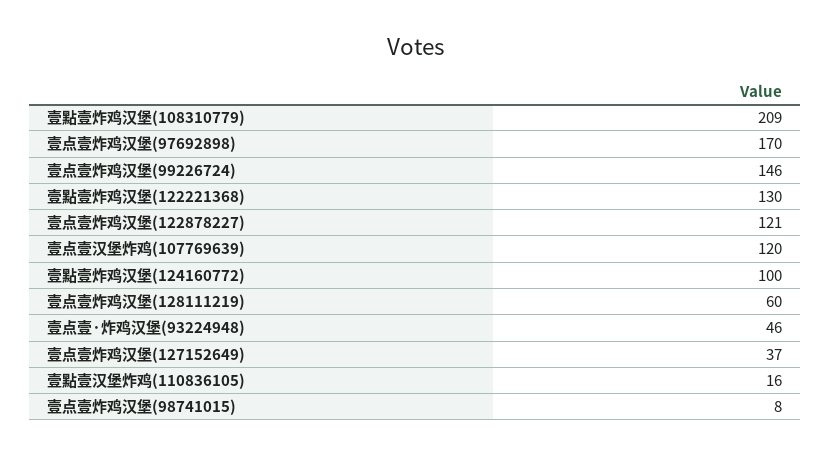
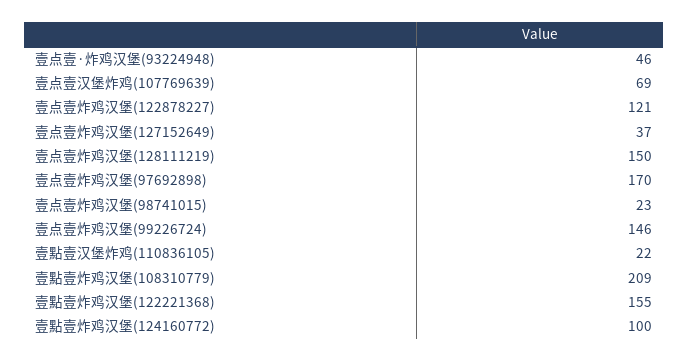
  {
    "壹點壹炸鸡汉堡(108310779)": 209,
    "壹点壹炸鸡汉堡(97692898)": 170,
    "壹点壹炸鸡汉堡(99226724)": 146,
-   "壹點壹炸鸡汉堡(122221368)": 130,
+   "壹點壹炸鸡汉堡(122221368)": 155,
    "壹点壹炸鸡汉堡(122878227)": 121,
-   "壹点壹汉堡炸鸡(107769639)": 120,
+   "壹点壹汉堡炸鸡(107769639)": 69,
    "壹點壹炸鸡汉堡(124160772)": 100,
-   "壹点壹炸鸡汉堡(128111219)": 60,
+   "壹点壹炸鸡汉堡(128111219)": 150,
    "壹点壹·炸鸡汉堡(93224948)": 46,
    "壹点壹炸鸡汉堡(127152649)": 37,
-   "壹點壹汉堡炸鸡(110836105)": 16,
+   "壹點壹汉堡炸鸡(110836105)": 22,
-   "壹点壹炸鸡汉堡(98741015)": 8
+   "壹点壹炸鸡汉堡(98741015)": 23
  }

